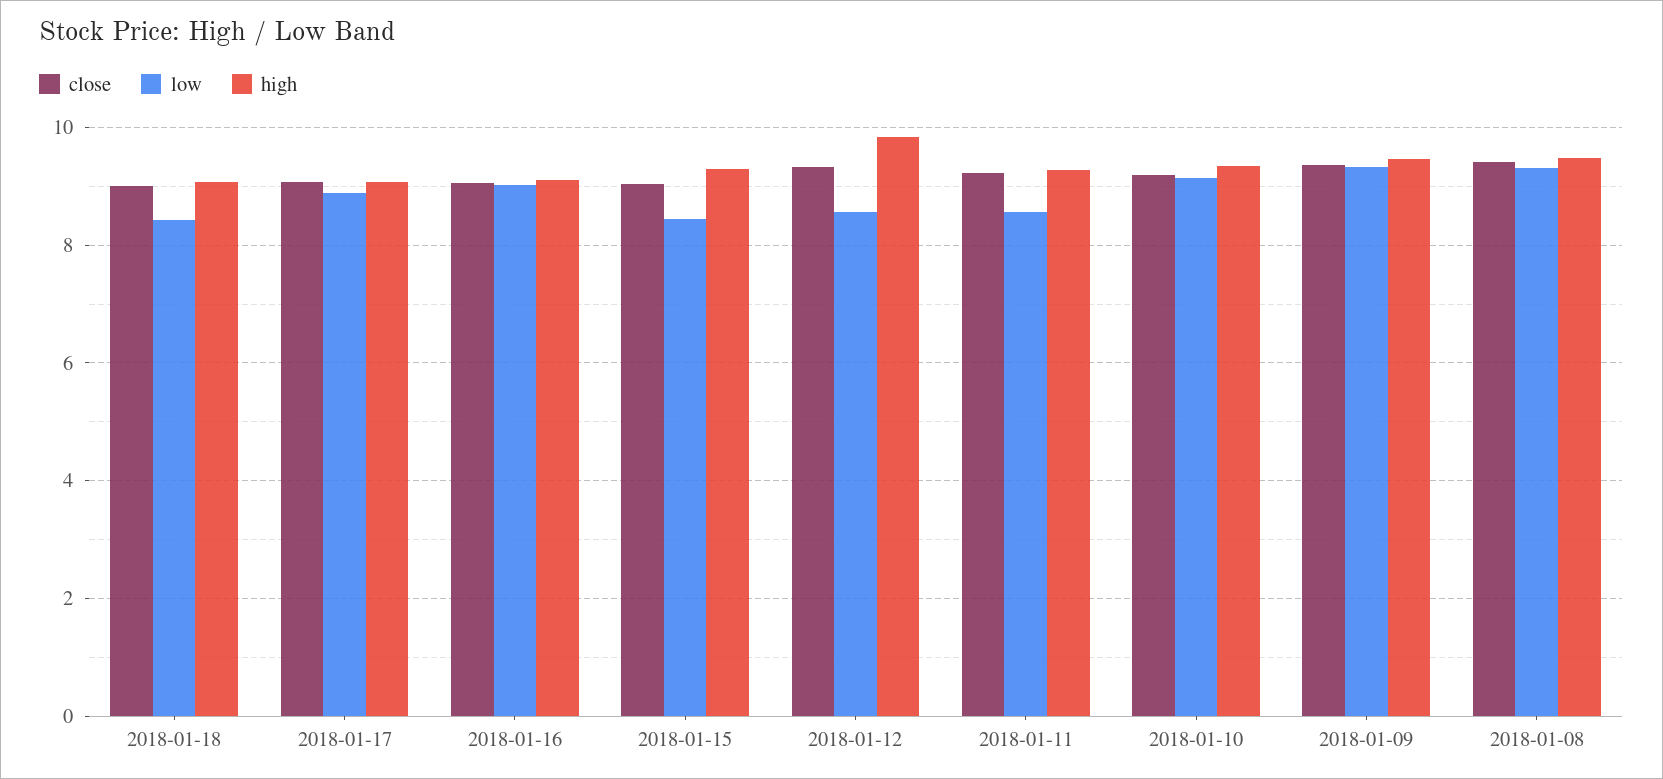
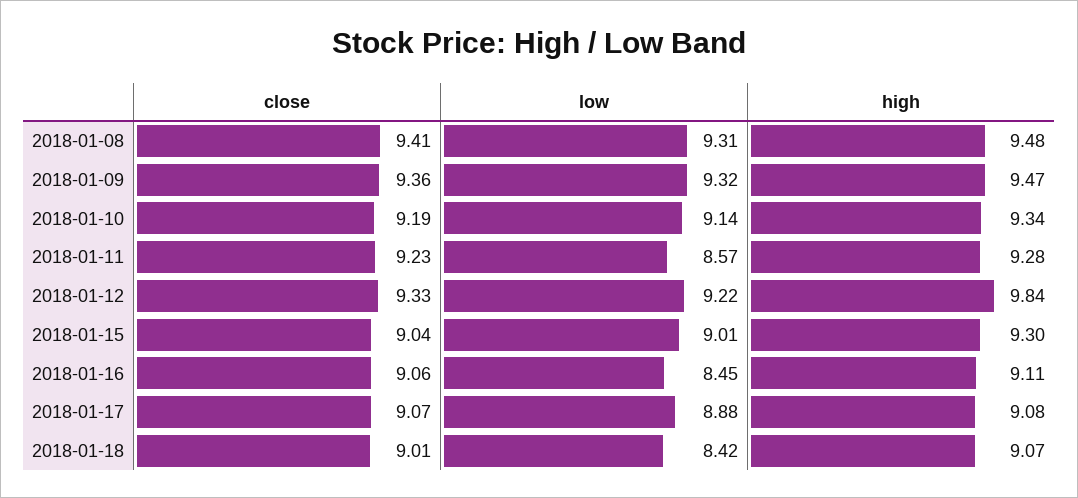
  {
    "close": {
      "2018-01-18": 9.01,
      "2018-01-17": 9.07,
      "2018-01-16": 9.06,
      "2018-01-15": 9.04,
      "2018-01-12": 9.33,
      "2018-01-11": 9.23,
      "2018-01-10": 9.19,
      "2018-01-09": 9.36,
      "2018-01-08": 9.41
    },
    "low": {
      "2018-01-18": 8.42,
      "2018-01-17": 8.88,
-     "2018-01-16": 9,
+     "2018-01-16": 8.45,
-     "2018-01-15": 8.4,
+     "2018-01-15": 9.01,
-     "2018-01-12": 8.6,
+     "2018-01-12": 9.22,
      "2018-01-11": 8.57,
      "2018-01-10": 9.14,
      "2018-01-09": 9.32,
      "2018-01-08": 9.31
    },
    "high": {
      "2018-01-18": 9.07,
      "2018-01-17": 9.08,
      "2018-01-16": 9.11,
      "2018-01-15": 9.3,
      "2018-01-12": 9.84,
      "2018-01-11": 9.28,
      "2018-01-10": 9.34,
      "2018-01-09": 9.47,
      "2018-01-08": 9.48
    }
  }

